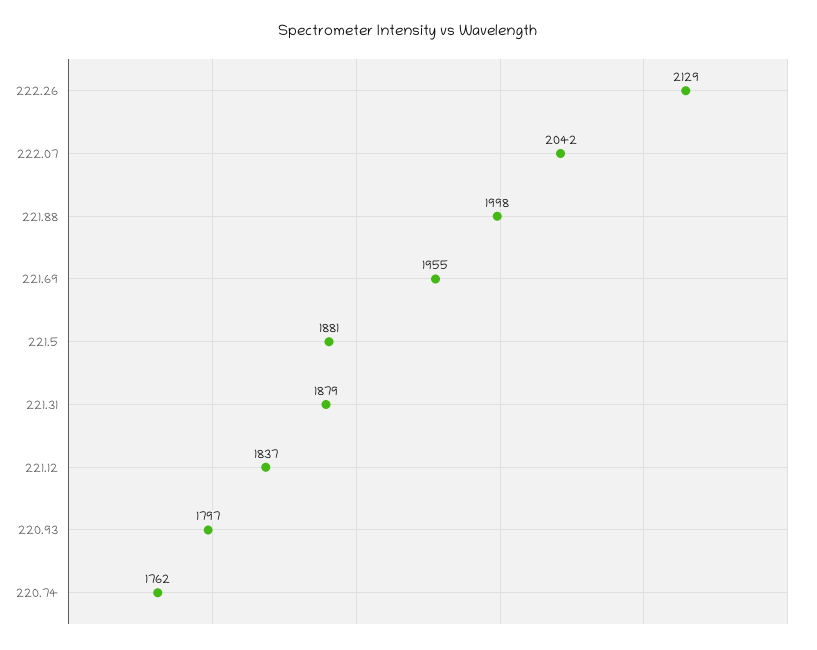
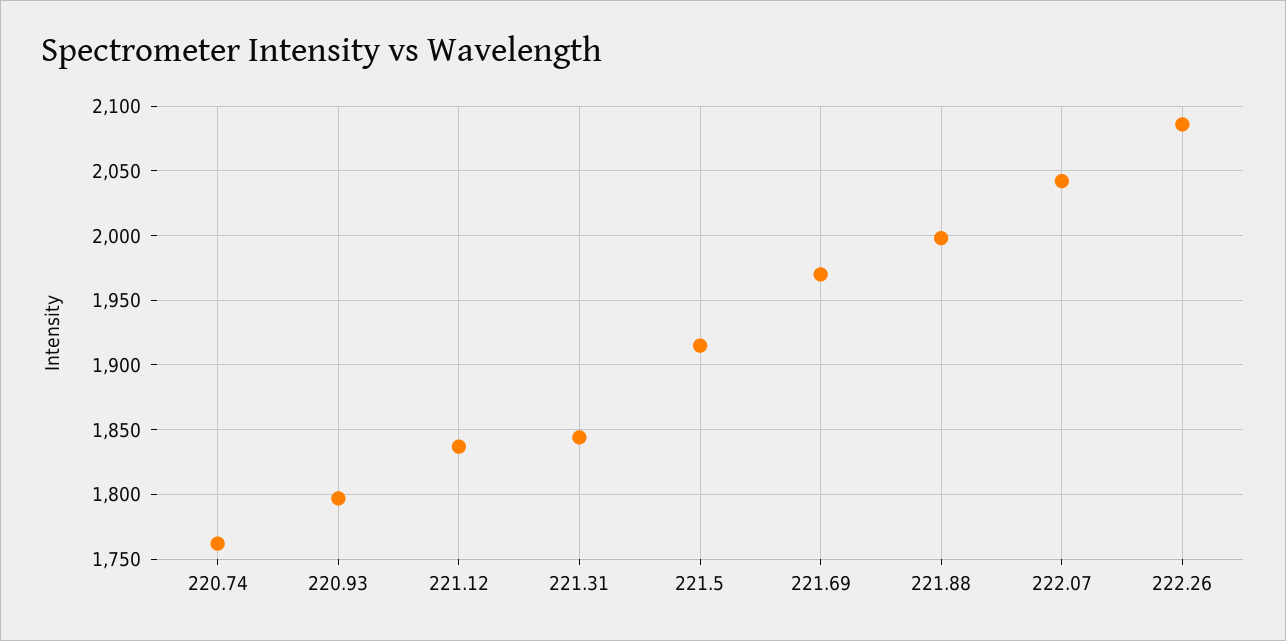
  {
-   "222.26": 2129,
+   "222.26": 2085,
    "222.07": 2042,
    "221.88": 1998,
-   "221.69": 1955,
+   "221.69": 1970,
-   "221.5": 1881,
+   "221.5": 1915,
-   "221.31": 1879,
+   "221.31": 1845,
    "221.12": 1837,
    "220.93": 1797,
    "220.74": 1762
  }

